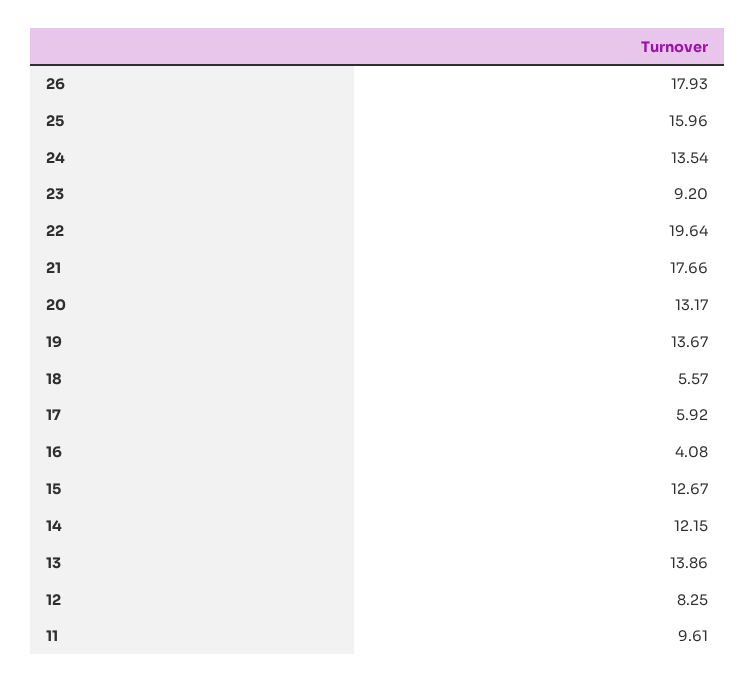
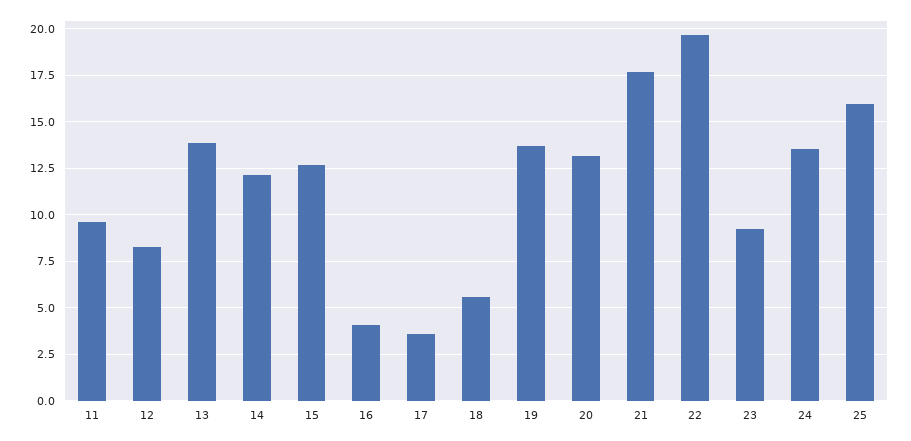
  {
-   "26": 17.93,
    "25": 15.96,
    "24": 13.54,
    "23": 9.2,
    "22": 19.64,
    "21": 17.66,
    "20": 13.17,
    "19": 13.67,
    "18": 5.57,
-   "17": 5.92,
+   "17": 3.5,
    "16": 4.08,
    "15": 12.67,
    "14": 12.15,
    "13": 13.86,
    "12": 8.25,
    "11": 9.61
  }

